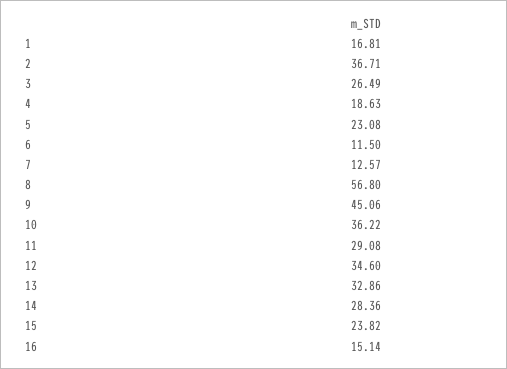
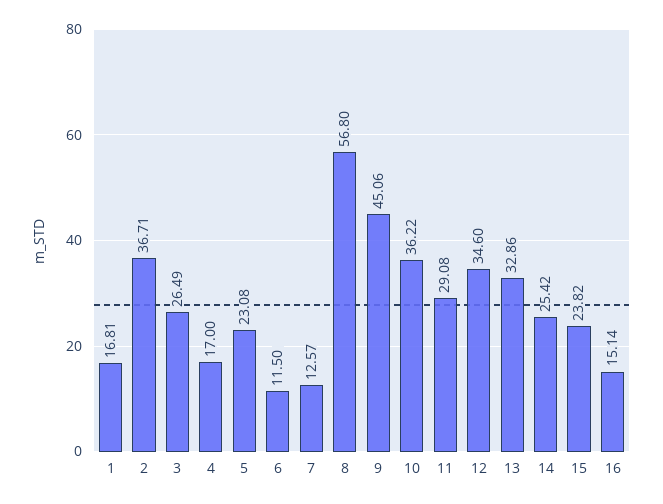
  {
    "1": 16.81,
    "2": 36.71,
    "3": 26.49,
-   "4": 18.63,
+   "4": 17,
    "5": 23.08,
    "6": 11.5,
    "7": 12.57,
    "8": 56.8,
    "9": 45.06,
    "10": 36.22,
    "11": 29.08,
    "12": 34.6,
    "13": 32.86,
-   "14": 28.36,
+   "14": 25.42,
    "15": 23.82,
    "16": 15.14
  }

